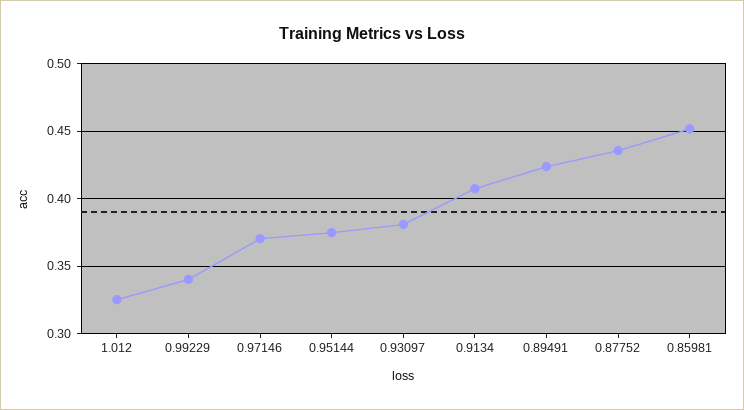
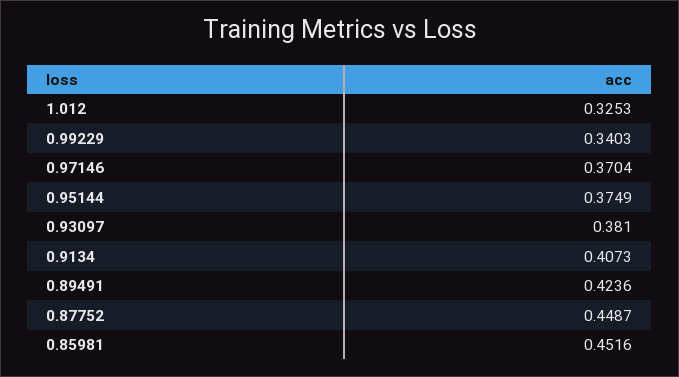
  {
    "1.012": 0.3253,
    "0.99229": 0.3403,
    "0.97146": 0.3704,
    "0.95144": 0.3749,
    "0.93097": 0.381,
    "0.9134": 0.4073,
    "0.89491": 0.4236,
-   "0.87752": 0.435,
+   "0.87752": 0.4487,
    "0.85981": 0.4516
  }

